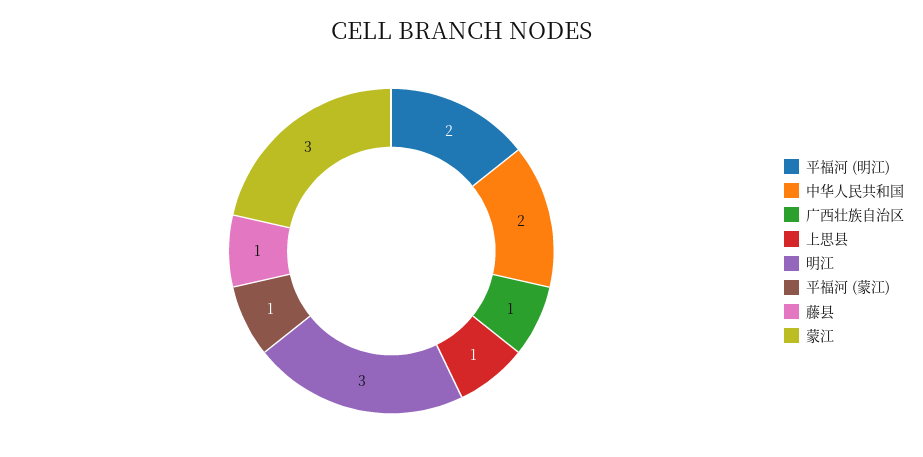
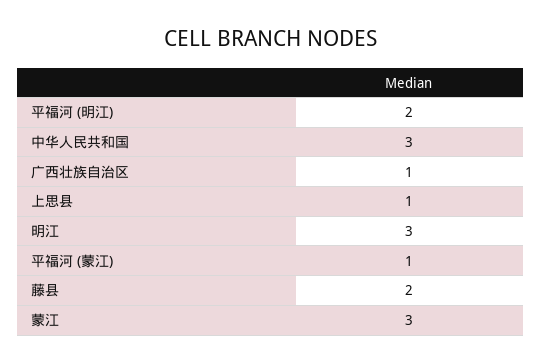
  {
    "平福河 (明江)": 2,
-   "中华人民共和国": 2,
+   "中华人民共和国": 3,
    "广西壮族自治区": 1,
    "上思县": 1,
    "明江": 3,
    "平福河 (蒙江)": 1,
-   "藤县": 1,
+   "藤县": 2,
    "蒙江": 3
  }

